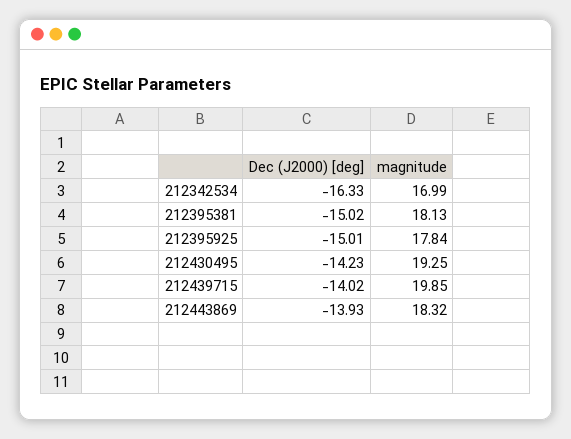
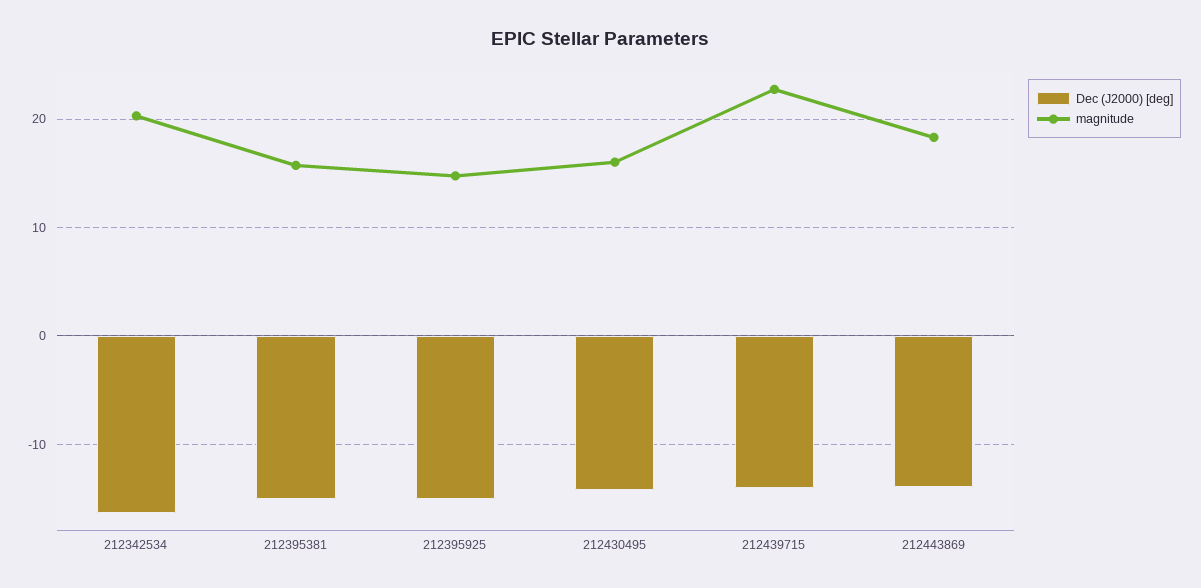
  {
    "Dec (J2000) [deg]": {
      "212342534": -16.33,
      "212395381": -15.02,
      "212395925": -15.01,
      "212430495": -14.23,
      "212439715": -14.02,
      "212443869": -13.93
    },
    "magnitude": {
-     "212342534": 16.99,
+     "212342534": 20,
-     "212395381": 18.13,
+     "212395381": 16,
-     "212395925": 17.84,
+     "212395925": 15,
-     "212430495": 19.25,
+     "212430495": 16,
-     "212439715": 19.85,
+     "212439715": 23,
      "212443869": 18.32
    }
  }

